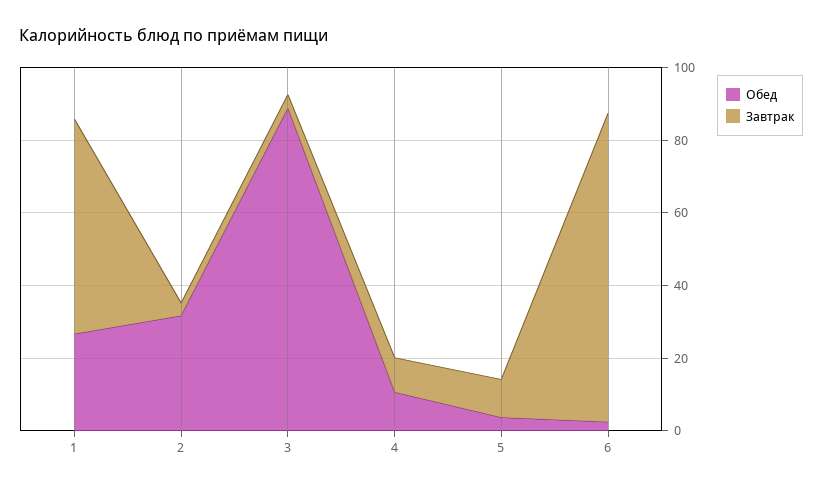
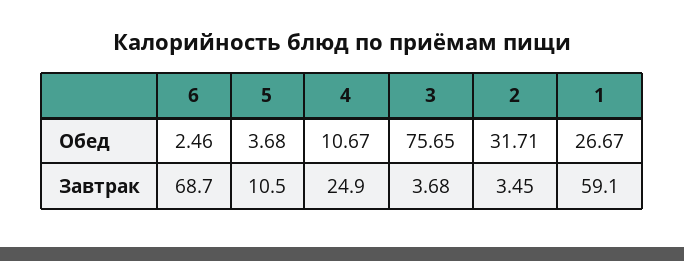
  {
    "Обед": {
      "1": 26.67,
      "2": 31.71,
-     "3": 90,
+     "3": 75.65,
      "4": 10.67,
      "5": 3.68,
      "6": 2.46
    },
    "Завтрак": {
      "1": 59.1,
      "2": 3.45,
      "3": 3.68,
-     "4": 10,
+     "4": 24.9,
      "5": 10.5,
-     "6": 85
+     "6": 68.7
    }
  }

